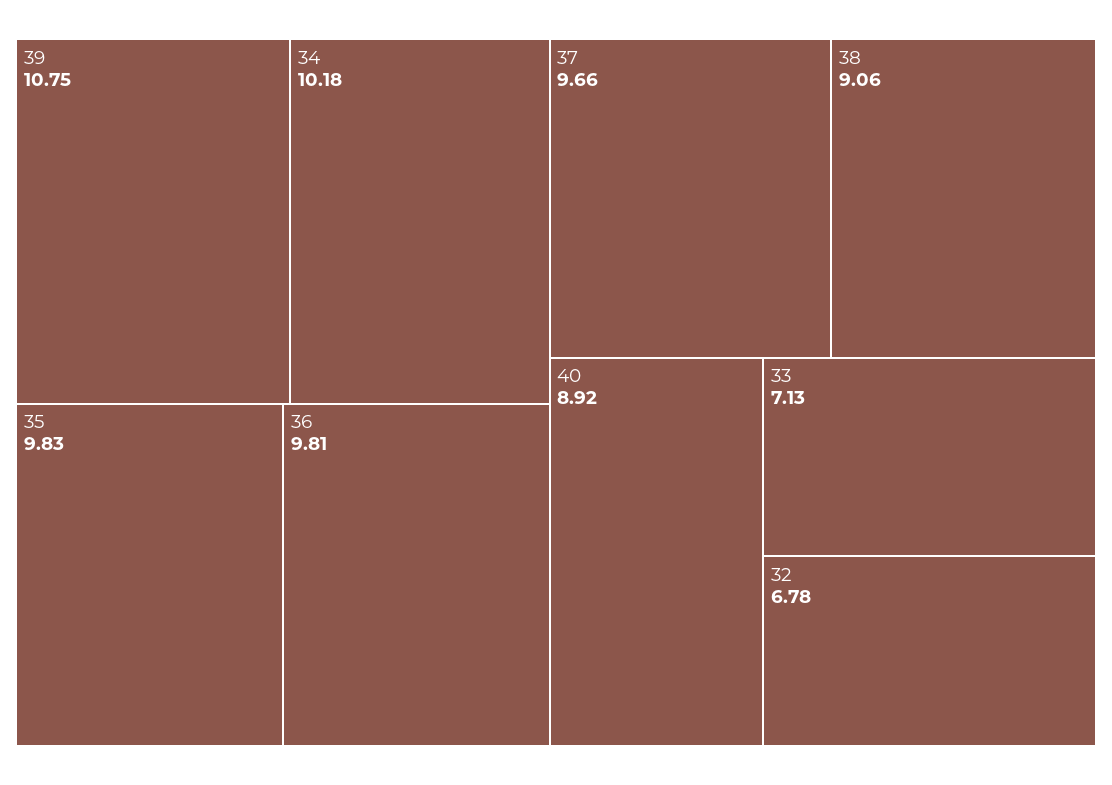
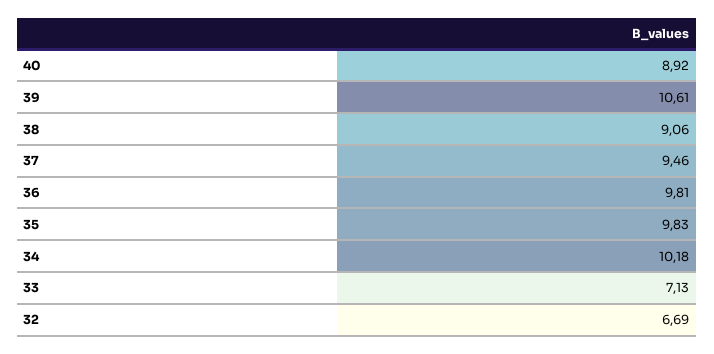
  {
-   "39": 10.75,
+   "39": 10.61,
    "34": 10.18,
    "35": 9.83,
    "36": 9.81,
-   "37": 9.66,
+   "37": 9.46,
    "38": 9.06,
    "40": 8.92,
    "33": 7.13,
-   "32": 6.78
+   "32": 6.69
  }

